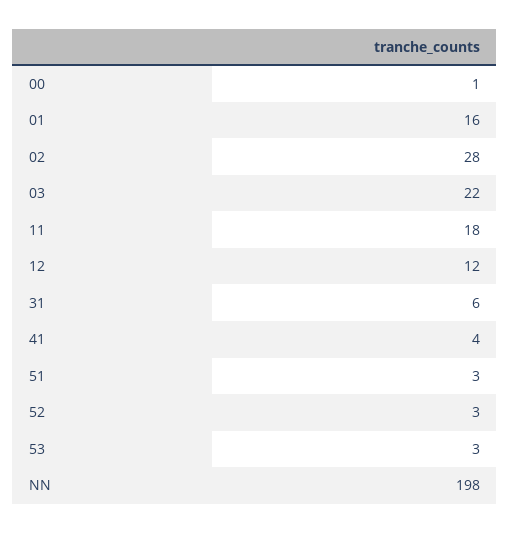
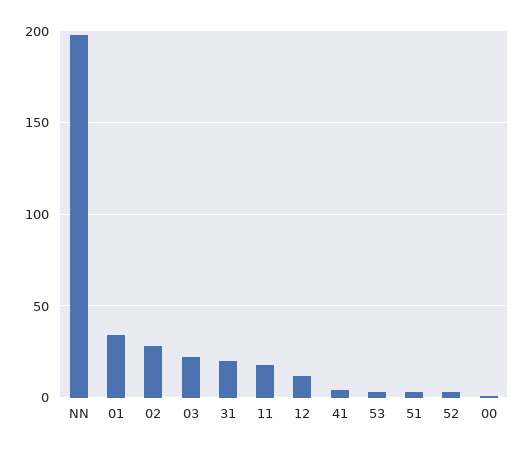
  {
    "00": 1,
-   "01": 16,
+   "01": 35,
    "02": 28,
    "03": 22,
    "11": 18,
    "12": 12,
-   "31": 6,
+   "31": 20,
    "41": 4,
    "51": 3,
    "52": 3,
    "53": 3,
    "NN": 198
  }

